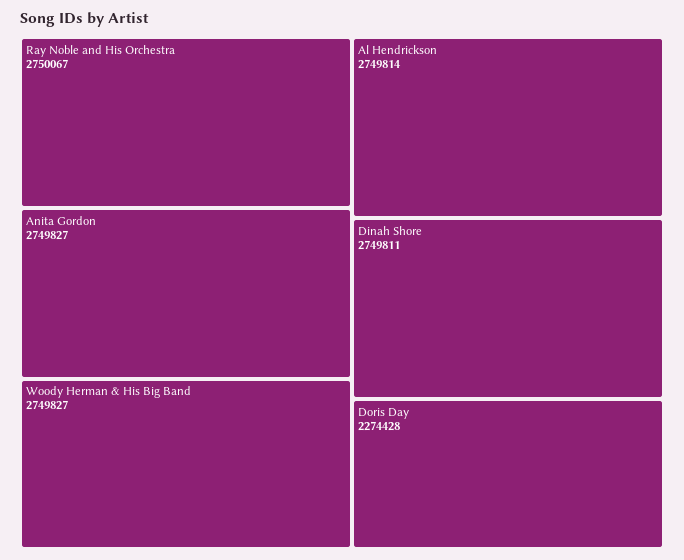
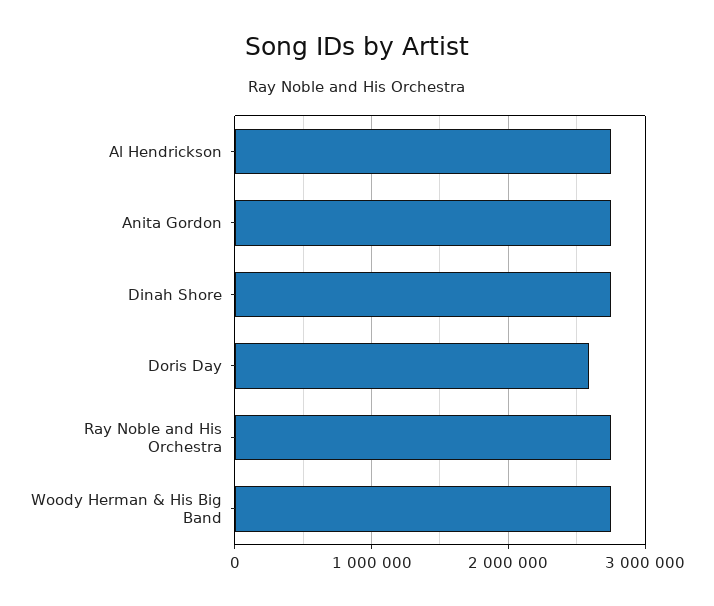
  {
    "Ray Noble and His Orchestra": 2750067,
    "Anita Gordon": 2749827,
    "Woody Herman & His Big Band": 2749827,
    "Al Hendrickson": 2749814,
    "Dinah Shore": 2749811,
-   "Doris Day": 2274428
+   "Doris Day": 2600000
  }

